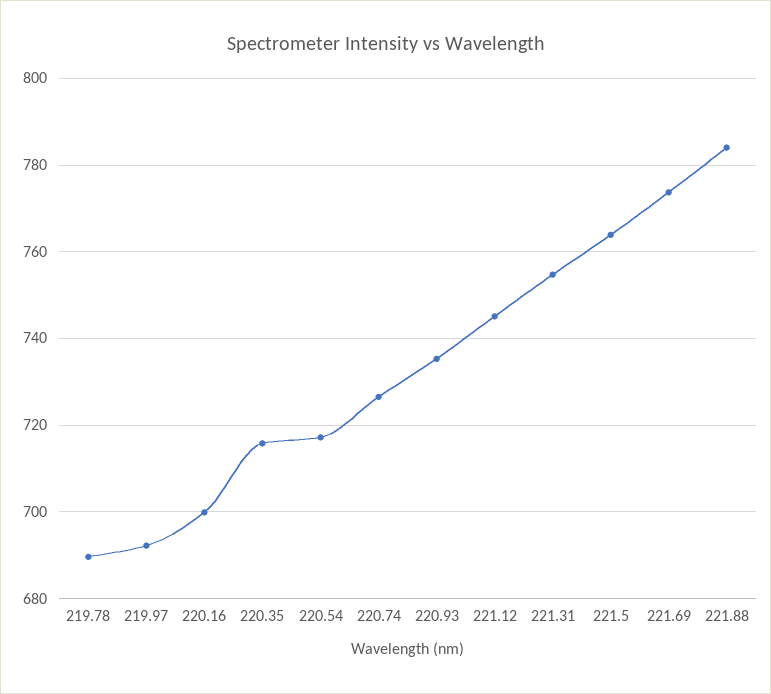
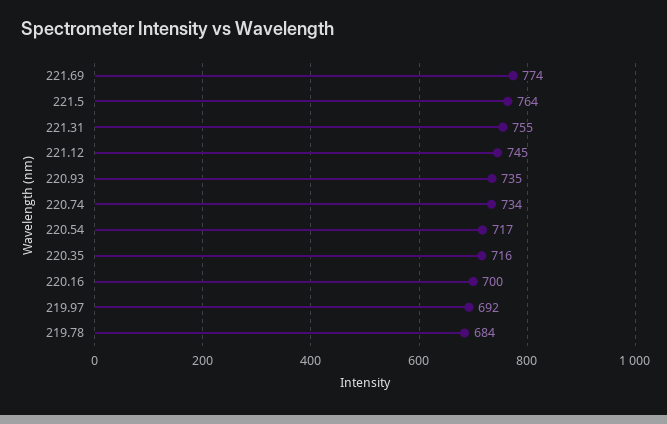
  {
-   "219.78": 690,
+   "219.78": 684,
    "219.97": 692,
    "220.16": 700,
    "220.35": 716,
    "220.54": 717,
-   "220.74": 726,
+   "220.74": 734,
    "220.93": 735,
    "221.12": 745,
    "221.31": 755,
    "221.5": 764,
-   "221.69": 774,
+   "221.69": 774
-   "221.88": 784
  }

